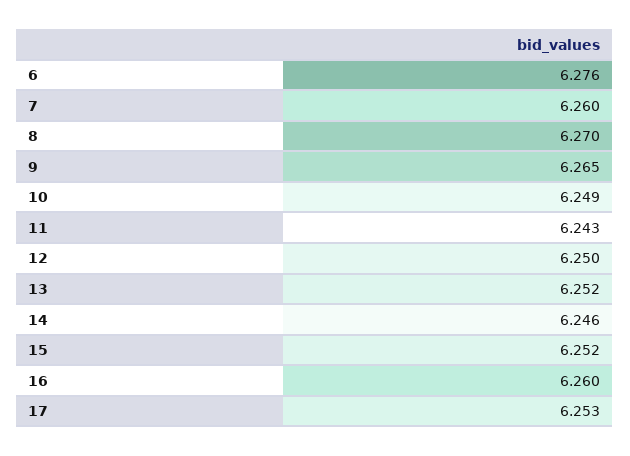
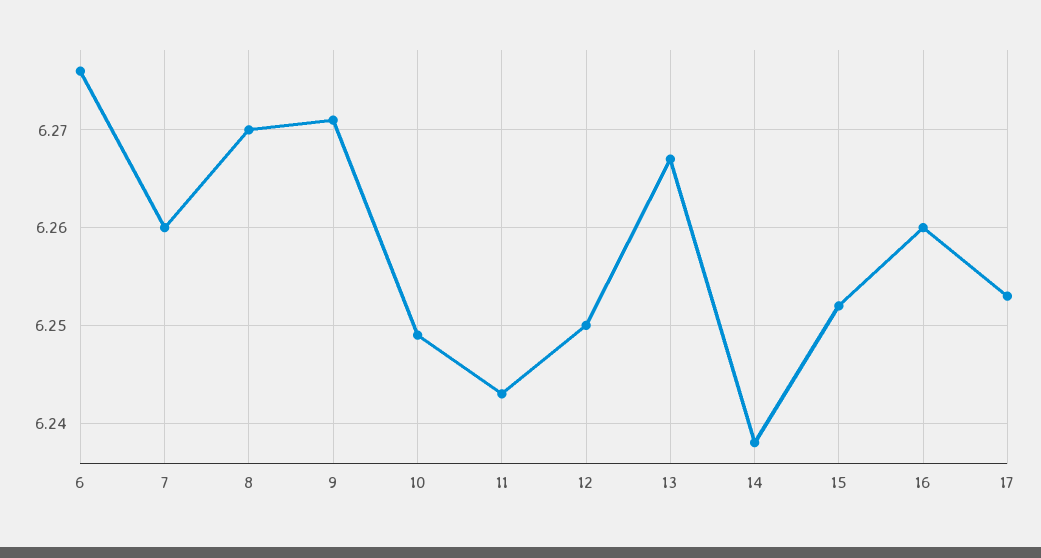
  {
    "6": 6.276,
    "7": 6.26,
    "8": 6.27,
-   "9": 6.265,
+   "9": 6.271,
    "10": 6.249,
    "11": 6.243,
    "12": 6.25,
-   "13": 6.252,
+   "13": 6.267,
-   "14": 6.246,
+   "14": 6.238,
    "15": 6.252,
    "16": 6.26,
    "17": 6.253
  }

